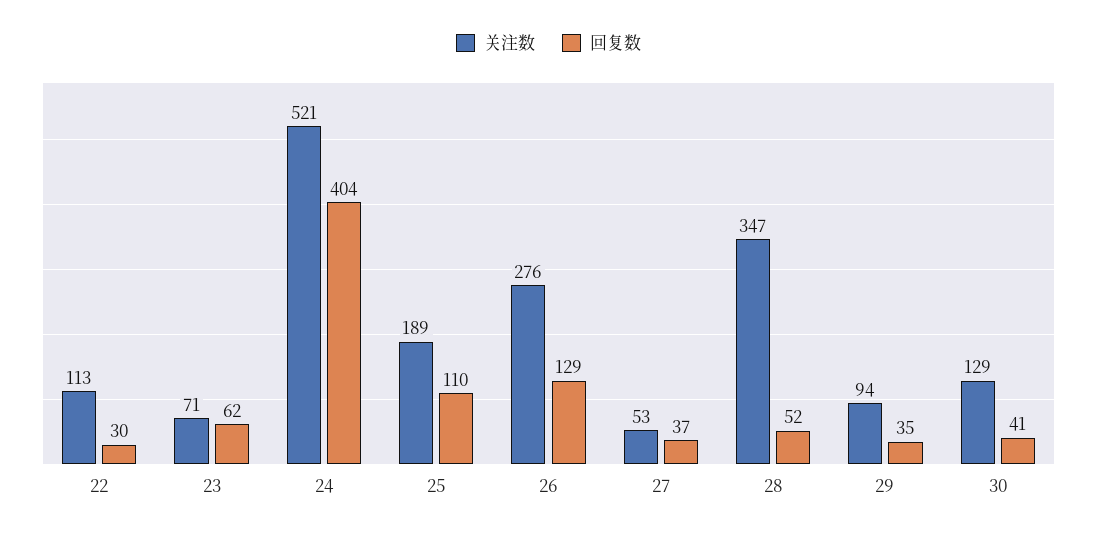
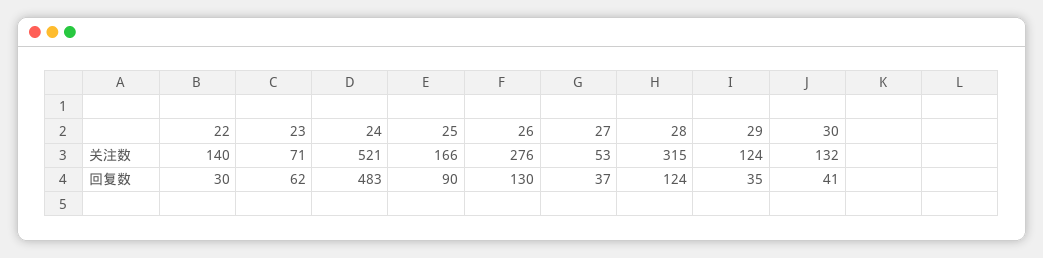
  {
    "关注数": {
-     "22": 113,
+     "22": 140,
      "23": 71,
      "24": 521,
-     "25": 189,
+     "25": 166,
      "26": 276,
      "27": 53,
-     "28": 347,
+     "28": 315,
-     "29": 94,
+     "29": 124,
-     "30": 129
+     "30": 132
    },
    "回复数": {
      "22": 30,
      "23": 62,
-     "24": 404,
+     "24": 483,
-     "25": 110,
+     "25": 90,
-     "26": 129,
+     "26": 130,
      "27": 37,
-     "28": 52,
+     "28": 124,
      "29": 35,
      "30": 41
    }
  }

